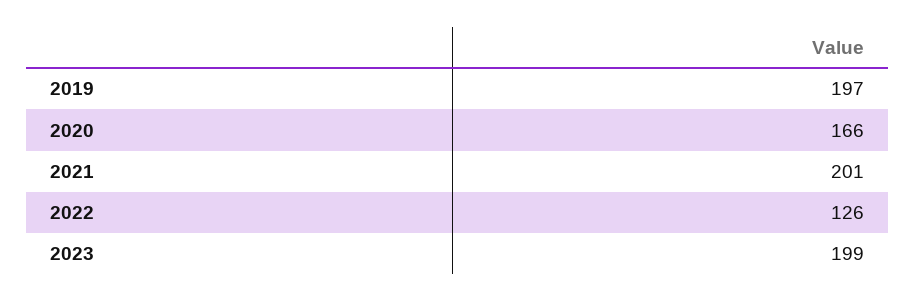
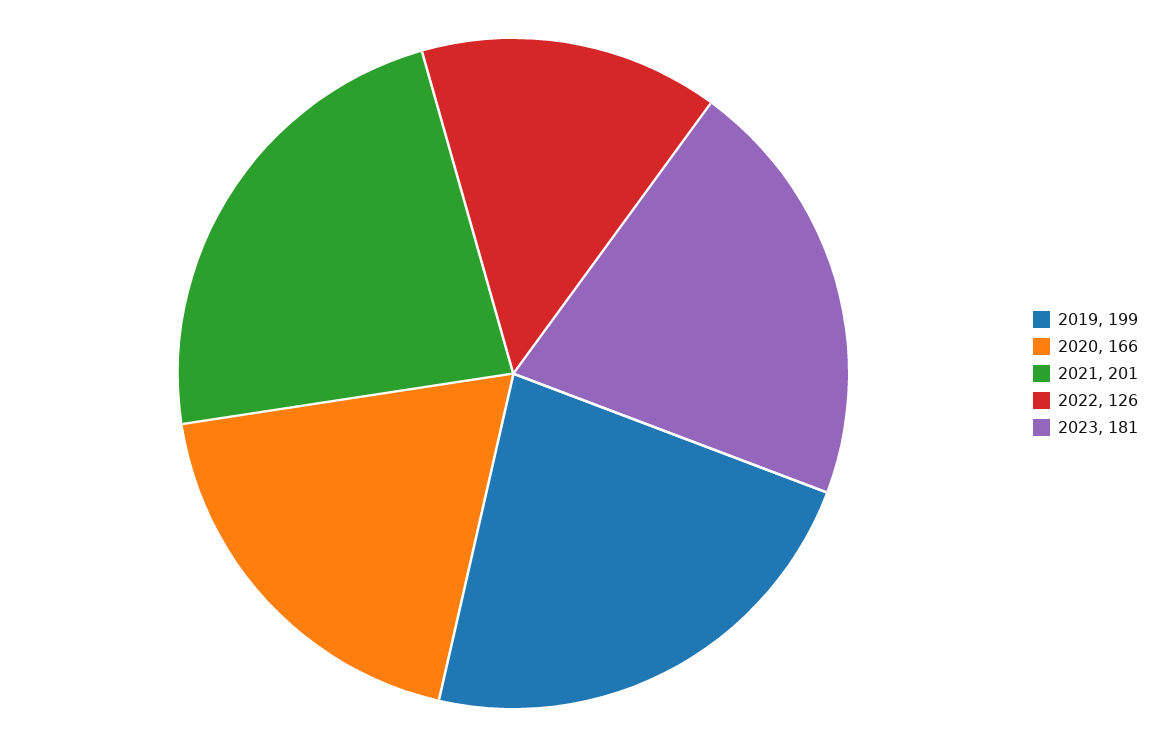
  {
-   "2019": 197,
+   "2019": 199,
    "2020": 166,
    "2021": 201,
    "2022": 126,
-   "2023": 199
+   "2023": 181
  }

